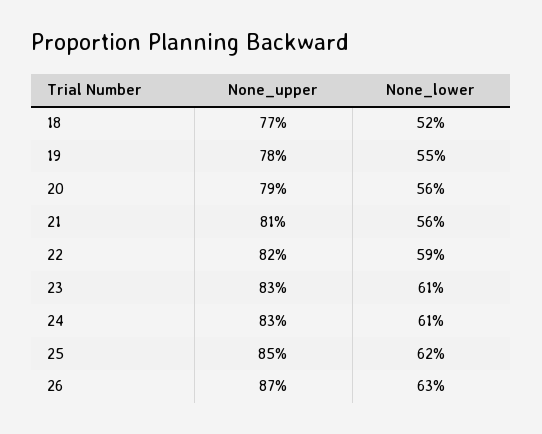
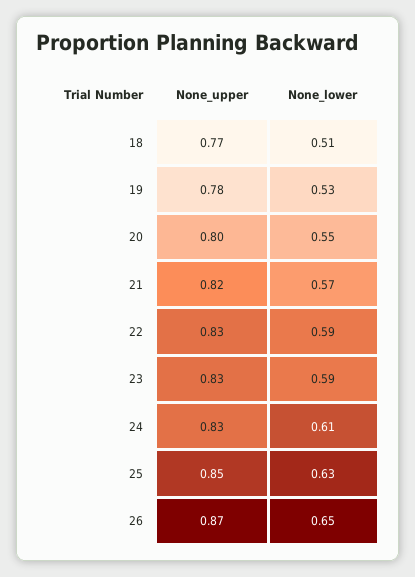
  {
    "None_upper": {
      "18": 0.77,
      "19": 0.78,
-     "20": 0.79,
+     "20": 0.8,
-     "21": 0.81,
+     "21": 0.82,
-     "22": 0.82,
+     "22": 0.83,
      "23": 0.83,
      "24": 0.83,
      "25": 0.85,
      "26": 0.87
    },
    "None_lower": {
-     "18": 0.52,
+     "18": 0.51,
-     "19": 0.55,
+     "19": 0.53,
-     "20": 0.56,
+     "20": 0.55,
-     "21": 0.56,
+     "21": 0.57,
      "22": 0.59,
-     "23": 0.61,
+     "23": 0.59,
      "24": 0.61,
-     "25": 0.62,
+     "25": 0.63,
-     "26": 0.63
+     "26": 0.65
    }
  }

